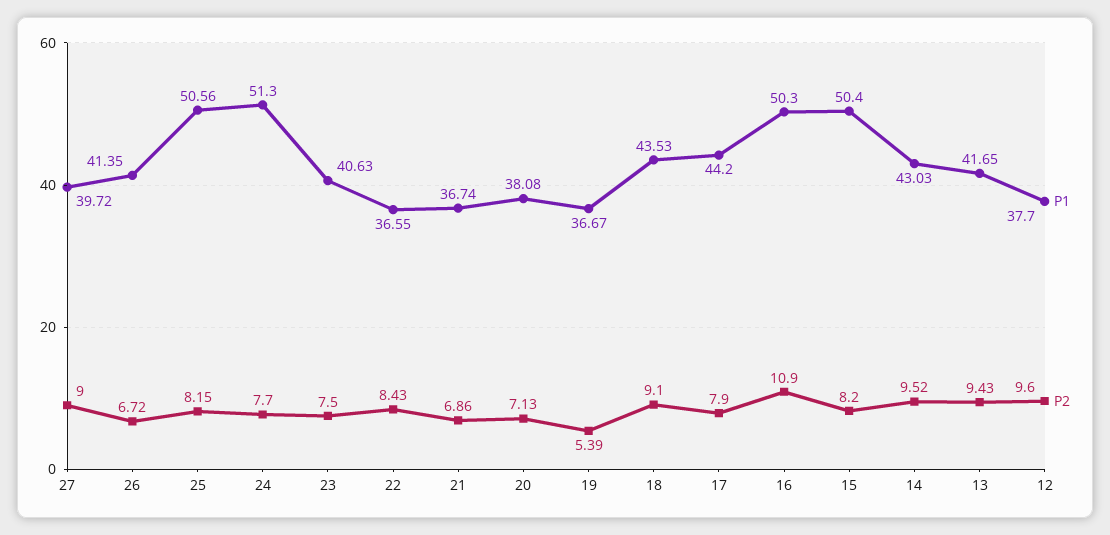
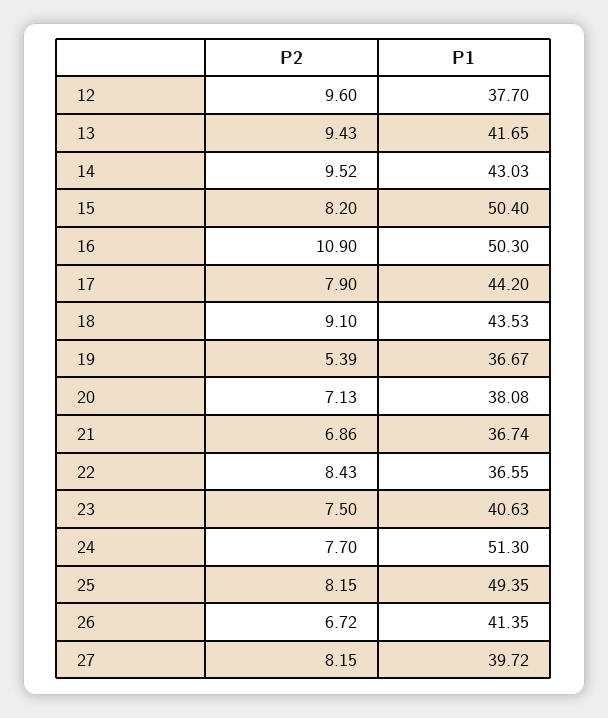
  {
    "P1": {
      "27": 39.72,
      "26": 41.35,
-     "25": 50.56,
+     "25": 49.35,
      "24": 51.3,
      "23": 40.63,
      "22": 36.55,
      "21": 36.74,
      "20": 38.08,
      "19": 36.67,
      "18": 43.53,
      "17": 44.2,
      "16": 50.3,
      "15": 50.4,
      "14": 43.03,
      "13": 41.65,
      "12": 37.7
    },
    "P2": {
-     "27": 9,
+     "27": 8.15,
      "26": 6.72,
      "25": 8.15,
      "24": 7.7,
      "23": 7.5,
      "22": 8.43,
      "21": 6.86,
      "20": 7.13,
      "19": 5.39,
      "18": 9.1,
      "17": 7.9,
      "16": 10.9,
      "15": 8.2,
      "14": 9.52,
      "13": 9.43,
      "12": 9.6
    }
  }

